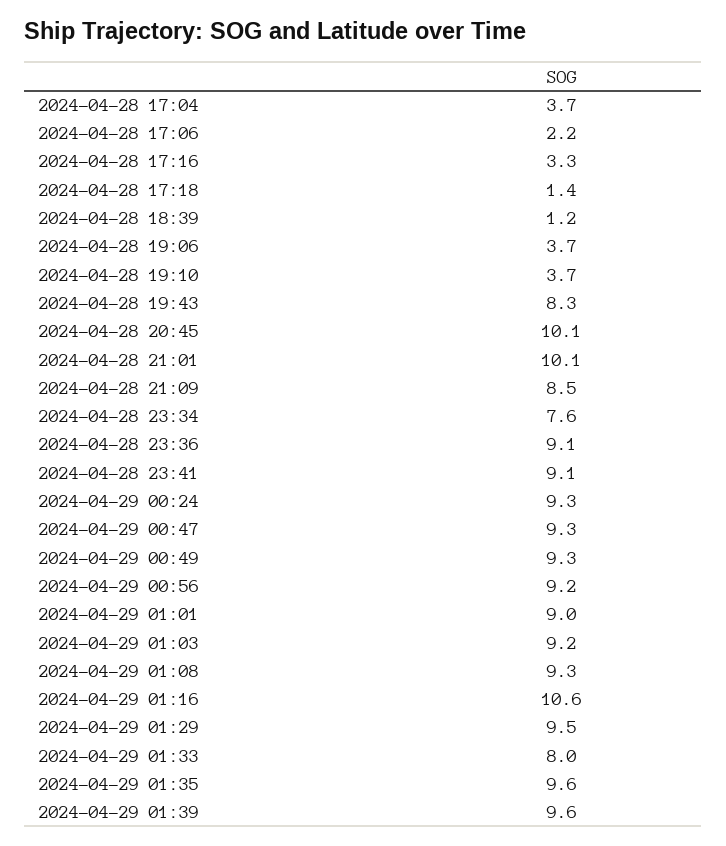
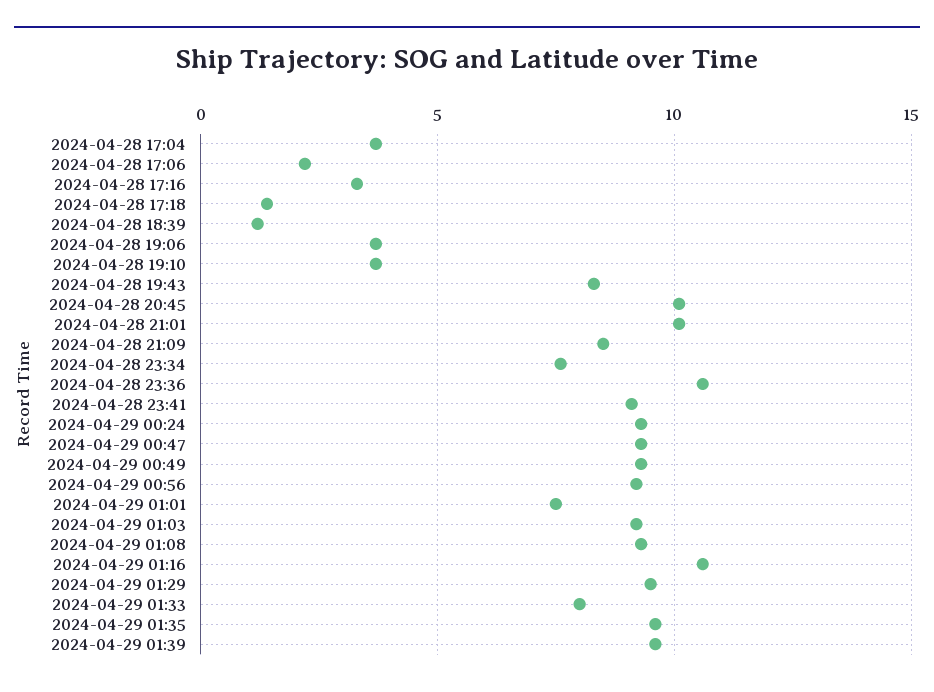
  {
    "2024-04-28 17:04": 3.7,
    "2024-04-28 17:06": 2.2,
    "2024-04-28 17:16": 3.3,
    "2024-04-28 17:18": 1.4,
    "2024-04-28 18:39": 1.2,
    "2024-04-28 19:06": 3.7,
    "2024-04-28 19:10": 3.7,
    "2024-04-28 19:43": 8.3,
    "2024-04-28 20:45": 10.1,
    "2024-04-28 21:01": 10.1,
    "2024-04-28 21:09": 8.5,
    "2024-04-28 23:34": 7.6,
-   "2024-04-28 23:36": 9.1,
+   "2024-04-28 23:36": 10.5,
    "2024-04-28 23:41": 9.1,
    "2024-04-29 00:24": 9.3,
    "2024-04-29 00:47": 9.3,
    "2024-04-29 00:49": 9.3,
    "2024-04-29 00:56": 9.2,
-   "2024-04-29 01:01": 9,
+   "2024-04-29 01:01": 7.5,
    "2024-04-29 01:03": 9.2,
    "2024-04-29 01:08": 9.3,
    "2024-04-29 01:16": 10.6,
    "2024-04-29 01:29": 9.5,
    "2024-04-29 01:33": 8,
    "2024-04-29 01:35": 9.6,
    "2024-04-29 01:39": 9.6
  }

